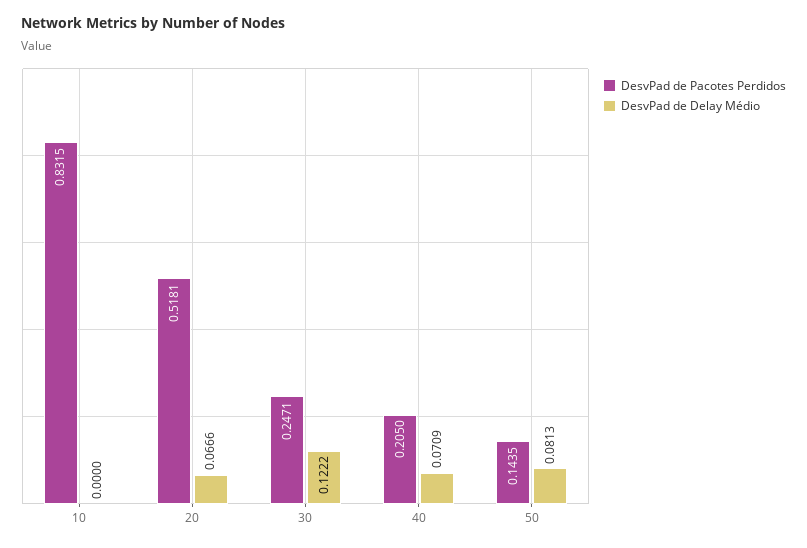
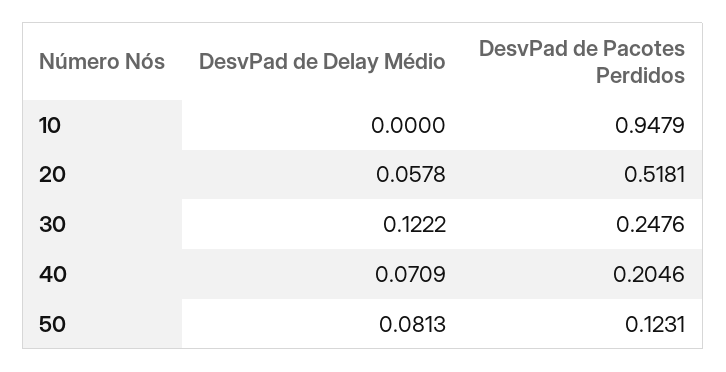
  {
    "DesvPad de Pacotes Perdidos": {
-     "10": 0.8315,
+     "10": 0.9479,
      "20": 0.5181,
-     "30": 0.2471,
+     "30": 0.2476,
-     "40": 0.205,
+     "40": 0.2046,
-     "50": 0.1435
+     "50": 0.1231
    },
    "DesvPad de Delay Médio": {
      "10": 0,
-     "20": 0.0666,
+     "20": 0.0578,
      "30": 0.1222,
      "40": 0.0709,
      "50": 0.0813
    }
  }

